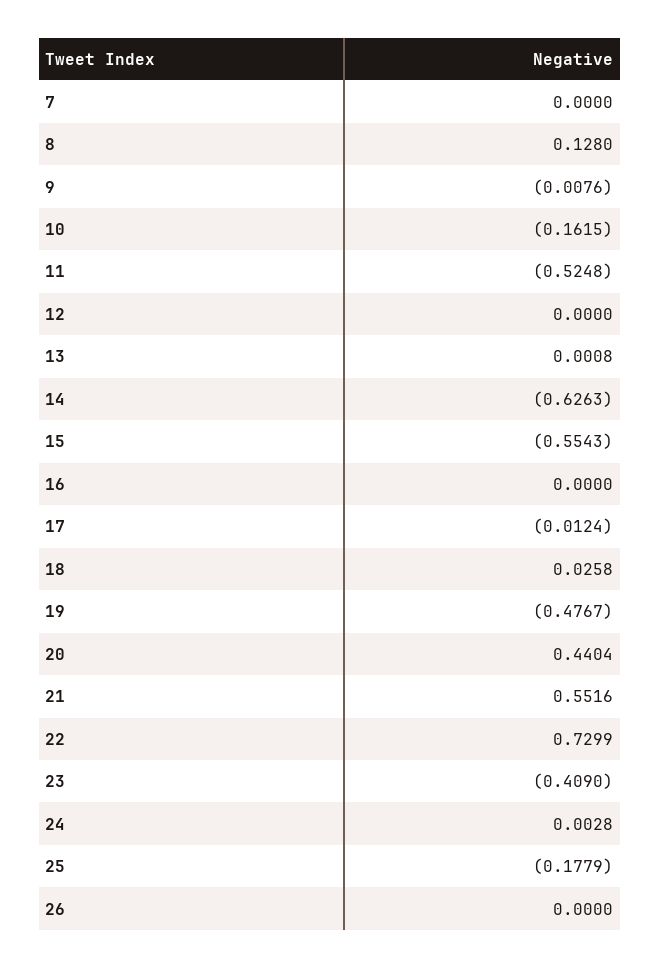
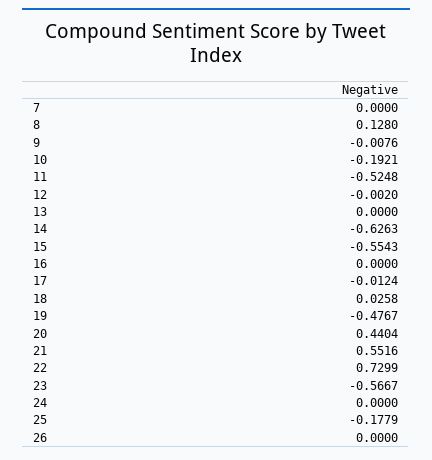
  {
    "7": 0,
    "8": 0.128,
    "9": -0.0076,
-   "10": -0.1615,
+   "10": -0.1921,
    "11": -0.5248,
-   "12": 0,
+   "12": -0.002,
-   "13": 0.0008,
+   "13": 0,
    "14": -0.6263,
    "15": -0.5543,
    "16": 0,
    "17": -0.0124,
    "18": 0.0258,
    "19": -0.4767,
    "20": 0.4404,
    "21": 0.5516,
    "22": 0.7299,
-   "23": -0.409,
+   "23": -0.5667,
-   "24": 0.0028,
+   "24": 0,
    "25": -0.1779,
    "26": 0
  }

